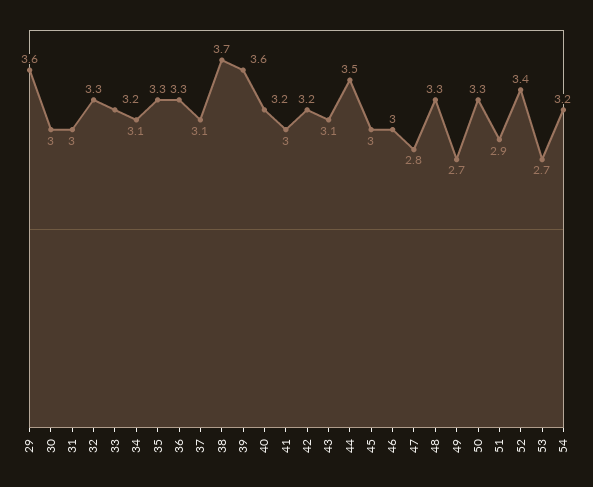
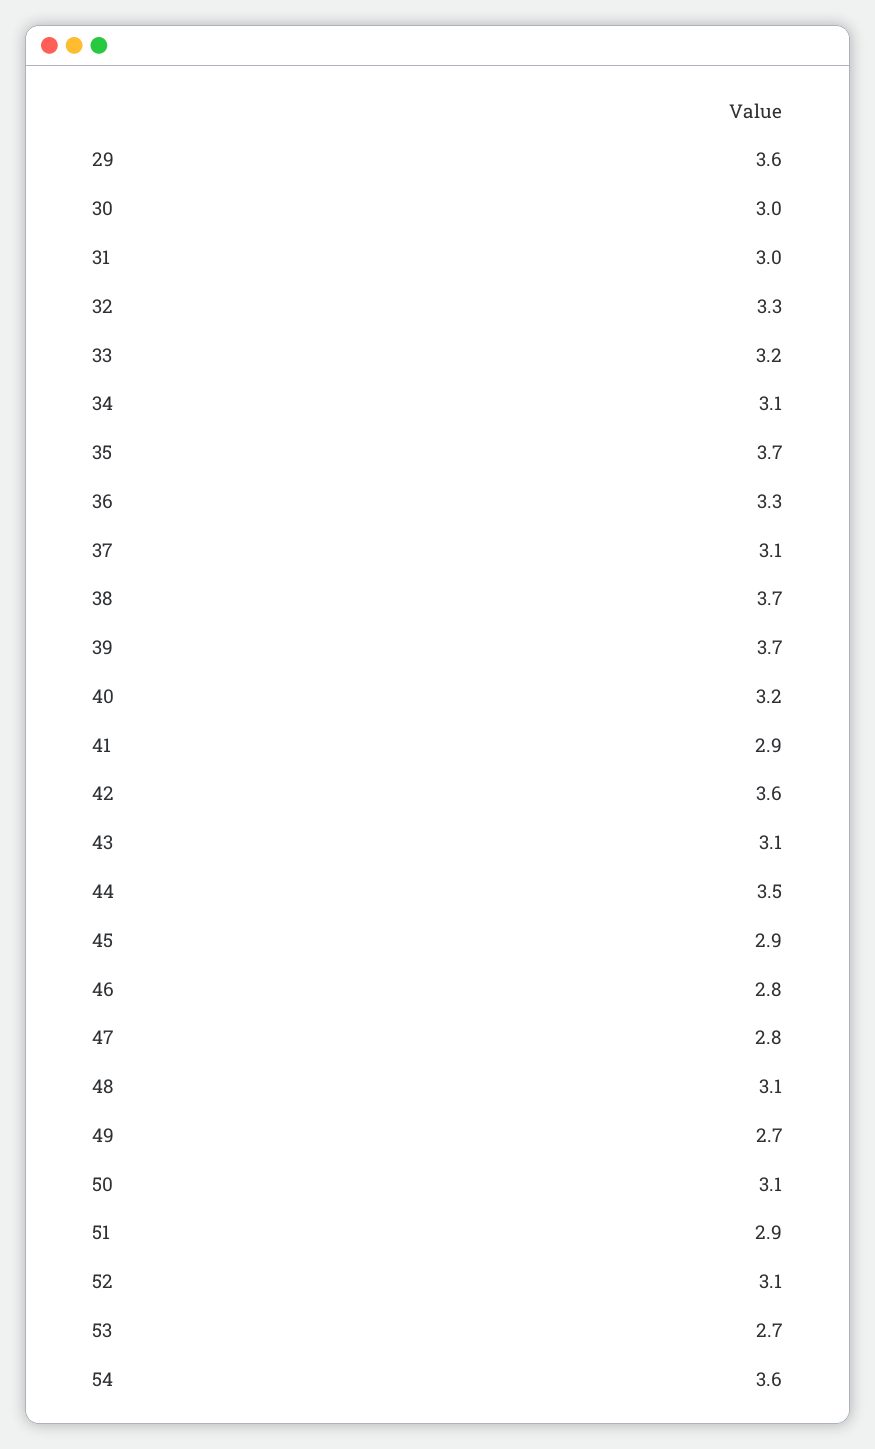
  {
    "29": 3.6,
    "30": 3,
    "31": 3,
    "32": 3.3,
    "33": 3.2,
    "34": 3.1,
-   "35": 3.3,
+   "35": 3.7,
    "36": 3.3,
    "37": 3.1,
    "38": 3.7,
-   "39": 3.6,
+   "39": 3.7,
    "40": 3.2,
-   "41": 3,
+   "41": 2.9,
-   "42": 3.2,
+   "42": 3.6,
    "43": 3.1,
    "44": 3.5,
-   "45": 3,
+   "45": 2.9,
-   "46": 3,
+   "46": 2.8,
    "47": 2.8,
-   "48": 3.3,
+   "48": 3.1,
    "49": 2.7,
-   "50": 3.3,
+   "50": 3.1,
    "51": 2.9,
-   "52": 3.4,
+   "52": 3.1,
    "53": 2.7,
-   "54": 3.2
+   "54": 3.6
  }

